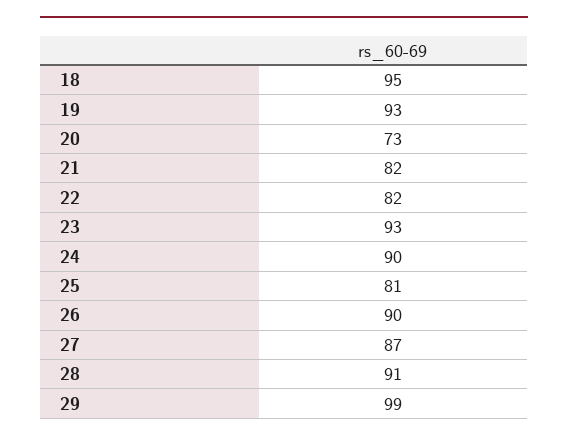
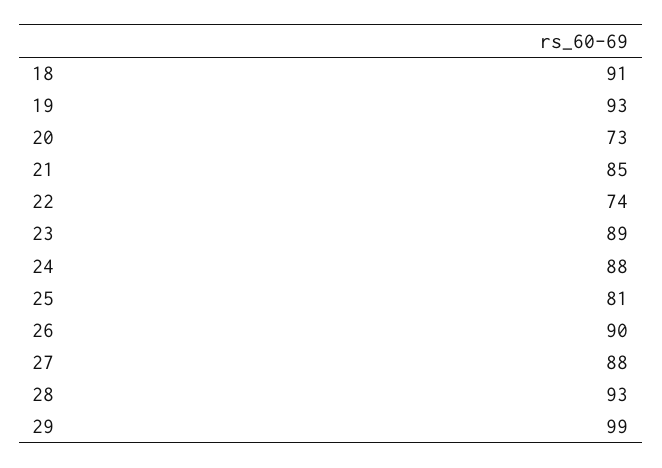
  {
-   "18": 95,
+   "18": 91,
    "19": 93,
    "20": 73,
-   "21": 82,
+   "21": 85,
-   "22": 82,
+   "22": 74,
-   "23": 93,
+   "23": 89,
-   "24": 90,
+   "24": 88,
    "25": 81,
    "26": 90,
-   "27": 87,
+   "27": 88,
-   "28": 91,
+   "28": 93,
    "29": 99
  }

